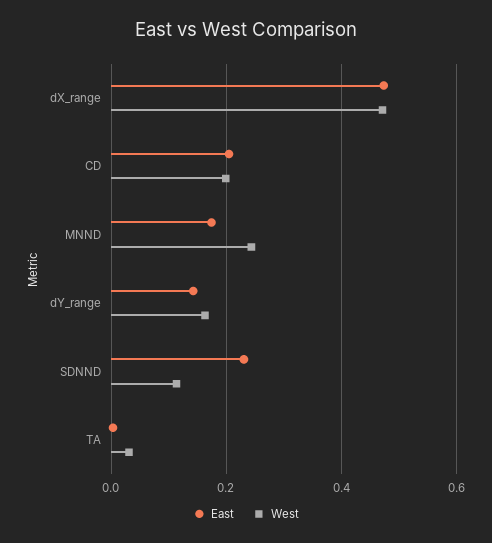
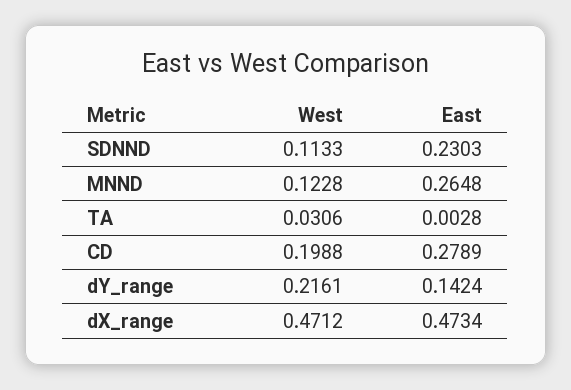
  {
    "East": {
      "dX_range": 0.4734,
-     "CD": 0.2,
+     "CD": 0.2789,
-     "MNND": 0.18,
+     "MNND": 0.2648,
      "dY_range": 0.1424,
      "SDNND": 0.2303,
      "TA": 0.0028
    },
    "West": {
      "dX_range": 0.4712,
      "CD": 0.1988,
-     "MNND": 0.24,
+     "MNND": 0.1228,
-     "dY_range": 0.16,
+     "dY_range": 0.2161,
      "SDNND": 0.1133,
      "TA": 0.0306
    }
  }

